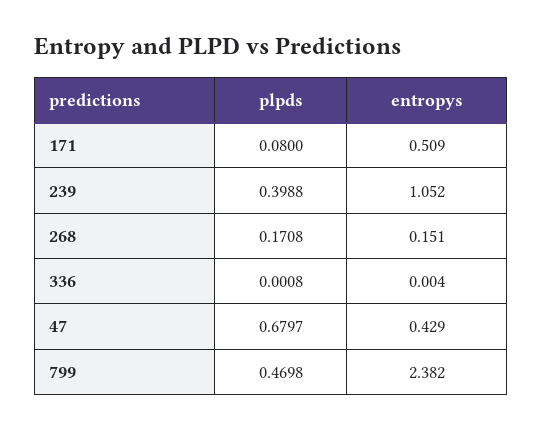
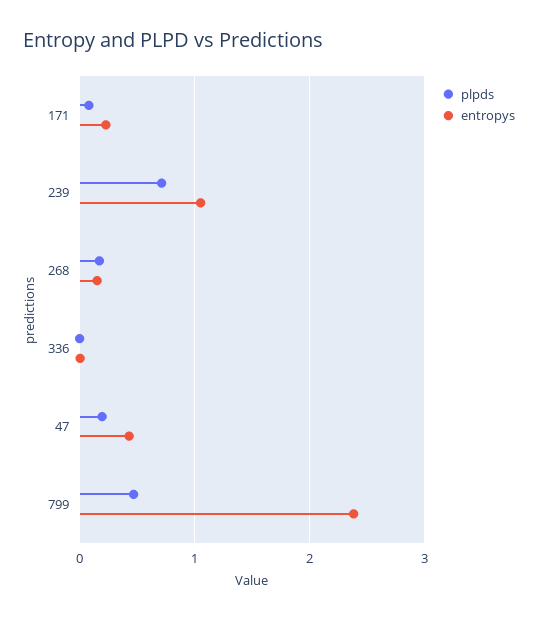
  {
    "plpds": {
      "171": 0.08,
-     "239": 0.3988,
+     "239": 0.7,
      "268": 0.1708,
      "336": 0.0008,
-     "47": 0.6797,
+     "47": 0.2,
      "799": 0.4698
    },
    "entropys": {
-     "171": 0.509,
+     "171": 0.2,
      "239": 1.052,
      "268": 0.151,
      "336": 0.004,
      "47": 0.429,
      "799": 2.382
    }
  }

